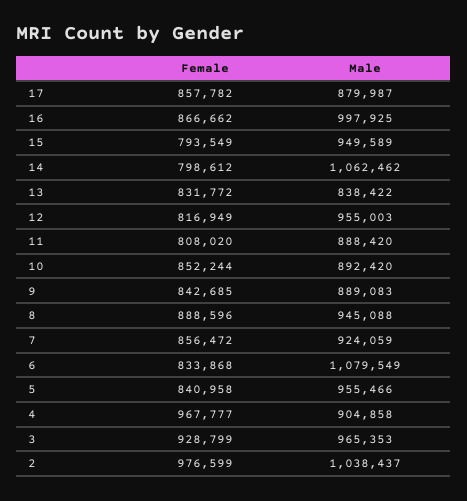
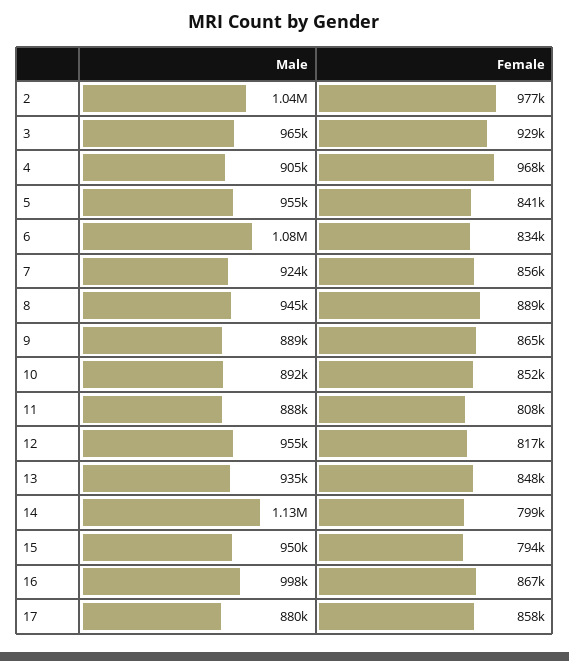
  {
    "Female": {
      "17": 857782,
      "16": 866662,
      "15": 793549,
      "14": 798612,
-     "13": 831772,
+     "13": 848000,
      "12": 816949,
      "11": 808020,
      "10": 852244,
-     "9": 842685,
+     "9": 865000,
      "8": 888596,
      "7": 856472,
      "6": 833868,
      "5": 840958,
      "4": 967777,
      "3": 928799,
      "2": 976599
    },
    "Male": {
      "17": 879987,
      "16": 997925,
      "15": 949589,
-     "14": 1062462,
+     "14": 1130000,
-     "13": 838422,
+     "13": 935000,
      "12": 955003,
      "11": 888420,
      "10": 892420,
      "9": 889083,
      "8": 945088,
      "7": 924059,
      "6": 1079549,
      "5": 955466,
      "4": 904858,
      "3": 965353,
      "2": 1038437
    }
  }

